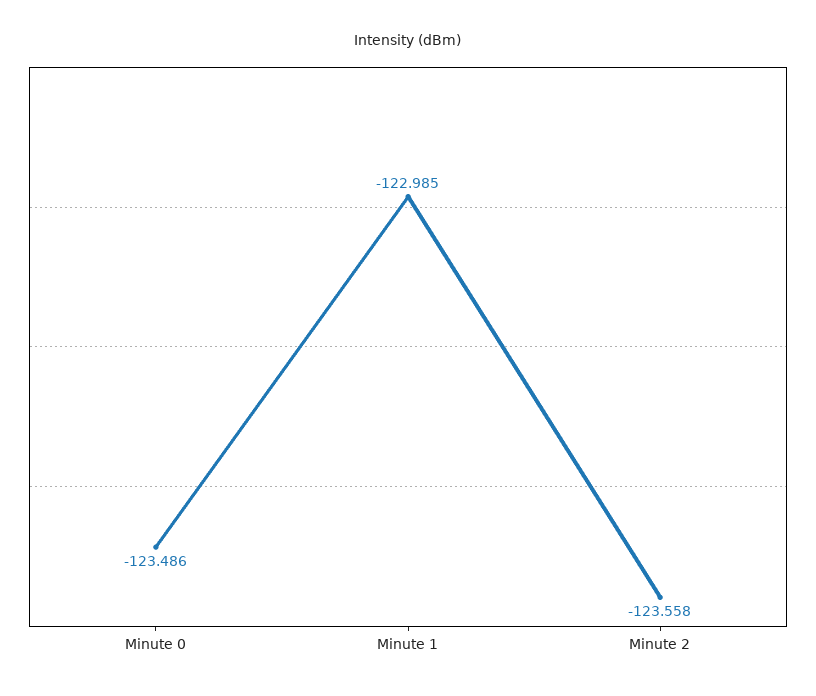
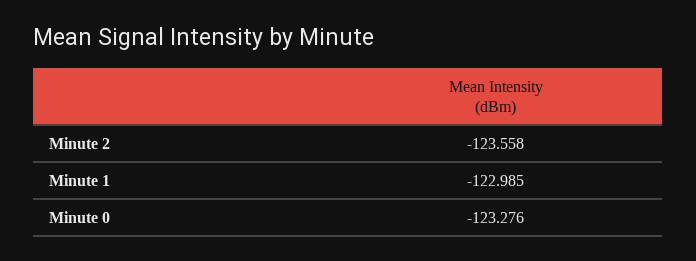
  {
-   "Minute 0": -123.486,
+   "Minute 0": -123.276,
    "Minute 1": -122.985,
    "Minute 2": -123.558
  }

